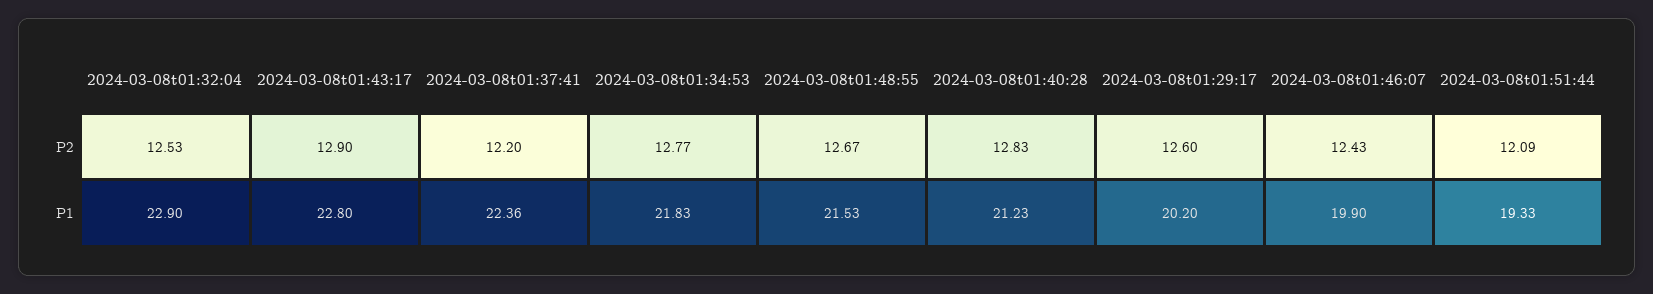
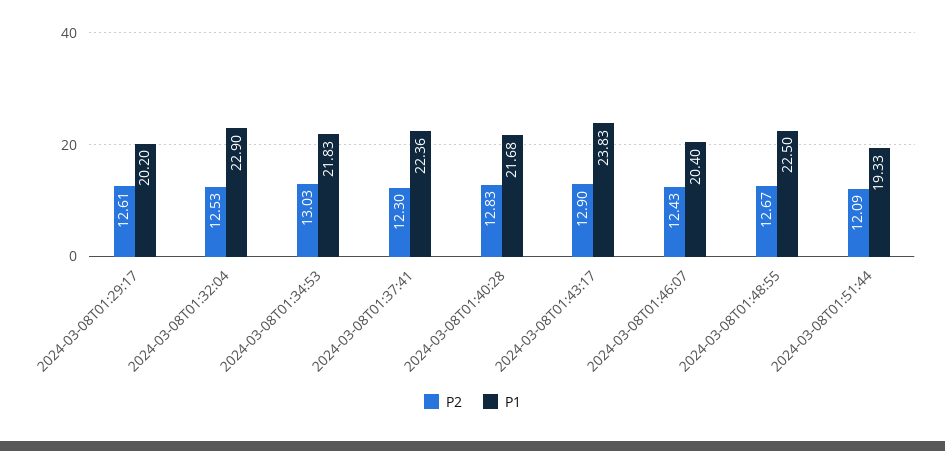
  {
    "P2": {
      "2024-03-08t01:32:04": 12.53,
      "2024-03-08t01:43:17": 12.9,
-     "2024-03-08t01:37:41": 12.2,
+     "2024-03-08t01:37:41": 12.3,
-     "2024-03-08t01:34:53": 12.77,
+     "2024-03-08t01:34:53": 13.03,
      "2024-03-08t01:48:55": 12.67,
      "2024-03-08t01:40:28": 12.83,
-     "2024-03-08t01:29:17": 12.6,
+     "2024-03-08t01:29:17": 12.61,
      "2024-03-08t01:46:07": 12.43,
      "2024-03-08t01:51:44": 12.09
    },
    "P1": {
      "2024-03-08t01:32:04": 22.9,
-     "2024-03-08t01:43:17": 22.8,
+     "2024-03-08t01:43:17": 23.83,
      "2024-03-08t01:37:41": 22.36,
      "2024-03-08t01:34:53": 21.83,
-     "2024-03-08t01:48:55": 21.53,
+     "2024-03-08t01:48:55": 22.5,
-     "2024-03-08t01:40:28": 21.23,
+     "2024-03-08t01:40:28": 21.68,
      "2024-03-08t01:29:17": 20.2,
-     "2024-03-08t01:46:07": 19.9,
+     "2024-03-08t01:46:07": 20.4,
      "2024-03-08t01:51:44": 19.33
    }
  }

